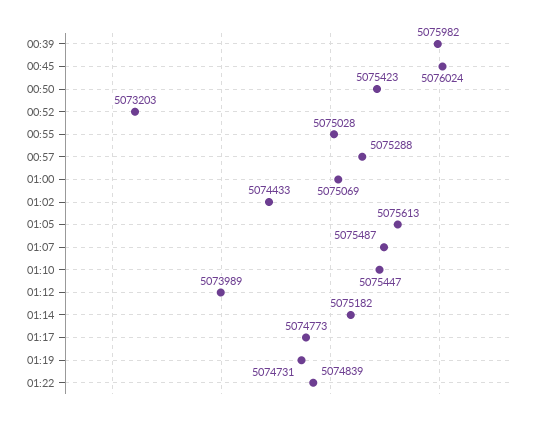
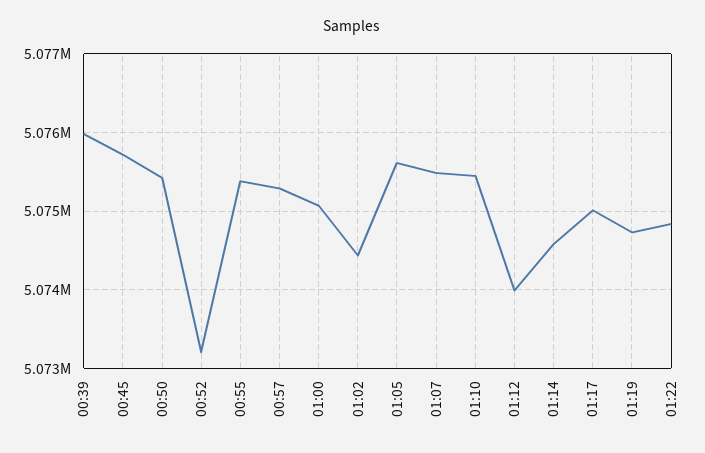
  {
    "00:39": 5075982,
-   "00:45": 5076024,
+   "00:45": 5075700,
    "00:50": 5075423,
    "00:52": 5073203,
-   "00:55": 5075028,
+   "00:55": 5075400,
    "00:57": 5075288,
    "01:00": 5075069,
    "01:02": 5074433,
    "01:05": 5075613,
    "01:07": 5075487,
    "01:10": 5075447,
    "01:12": 5073989,
-   "01:14": 5075182,
+   "01:14": 5074600,
-   "01:17": 5074773,
+   "01:17": 5075000,
    "01:19": 5074731,
    "01:22": 5074839
  }

